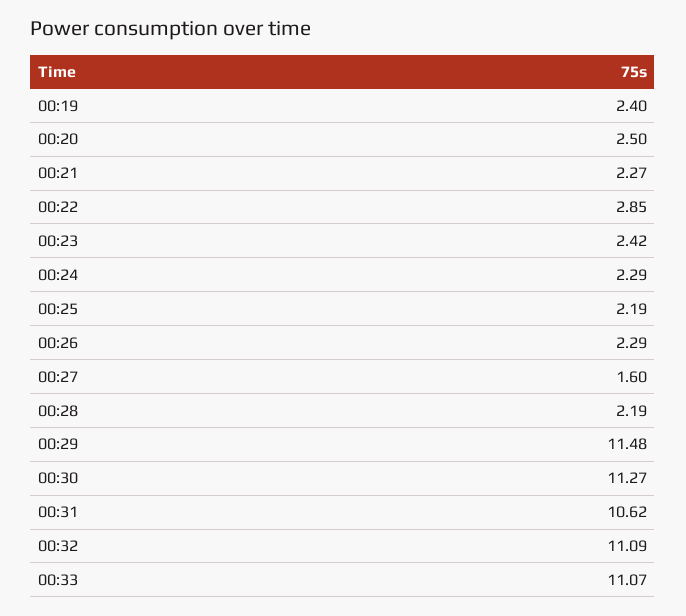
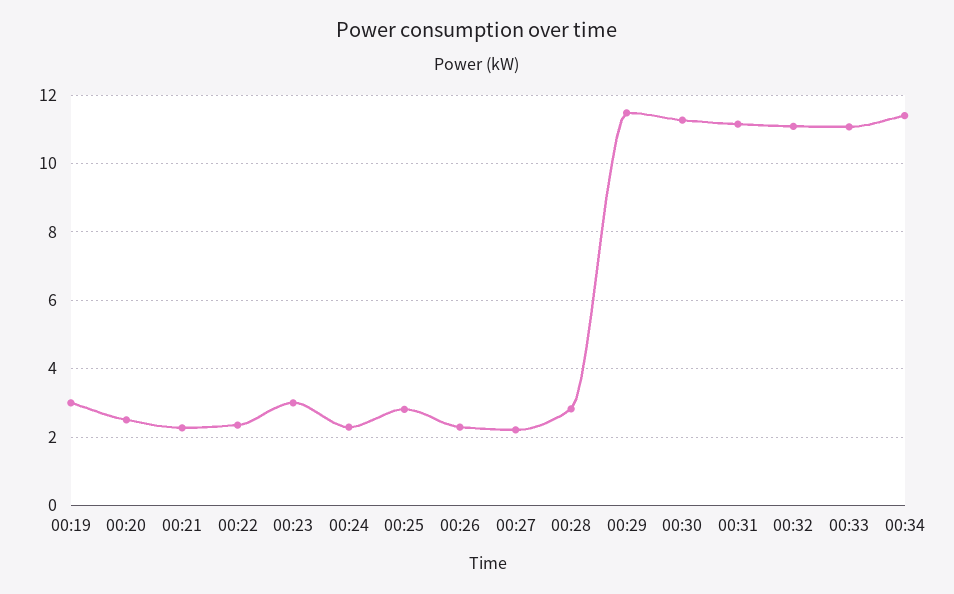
  {
-   "00:19": 2.4,
+   "00:19": 3,
    "00:20": 2.5,
    "00:21": 2.27,
-   "00:22": 2.85,
+   "00:22": 2.4,
-   "00:23": 2.42,
+   "00:23": 3,
    "00:24": 2.29,
-   "00:25": 2.19,
+   "00:25": 2.8,
    "00:26": 2.29,
-   "00:27": 1.6,
+   "00:27": 2.2,
-   "00:28": 2.19,
+   "00:28": 2.8,
    "00:29": 11.48,
    "00:30": 11.27,
-   "00:31": 10.62,
+   "00:31": 11.2,
    "00:32": 11.09,
-   "00:33": 11.07
+   "00:33": 11.07,
+   "00:34": 11.4
  }

